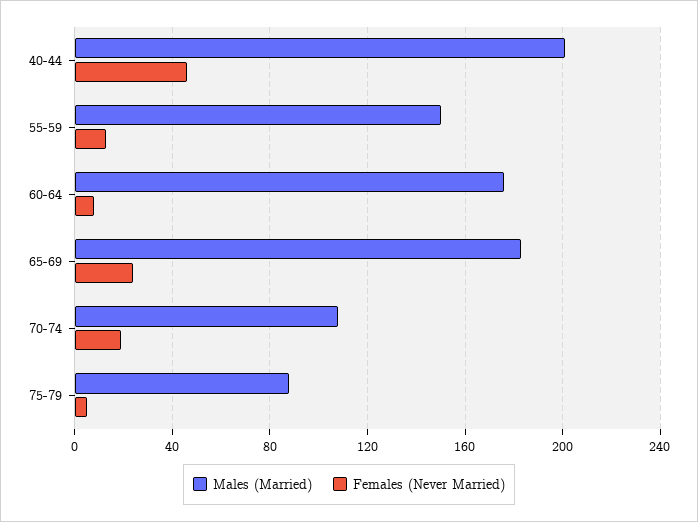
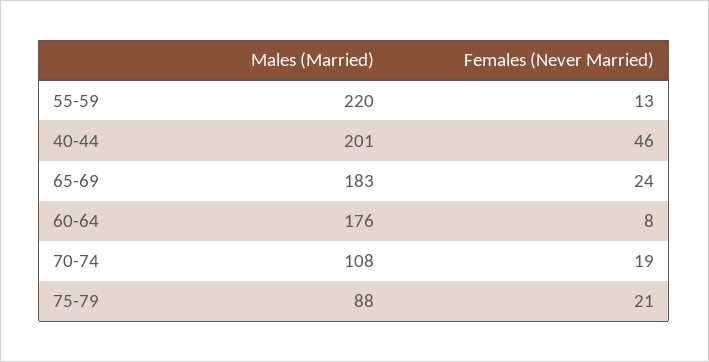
  {
    "Males (Married)": {
      "40-44": 201,
-     "55-59": 150,
+     "55-59": 220,
      "60-64": 176,
      "65-69": 183,
      "70-74": 108,
      "75-79": 88
    },
    "Females (Never Married)": {
      "40-44": 46,
      "55-59": 13,
      "60-64": 8,
      "65-69": 24,
      "70-74": 19,
-     "75-79": 5
+     "75-79": 21
    }
  }

